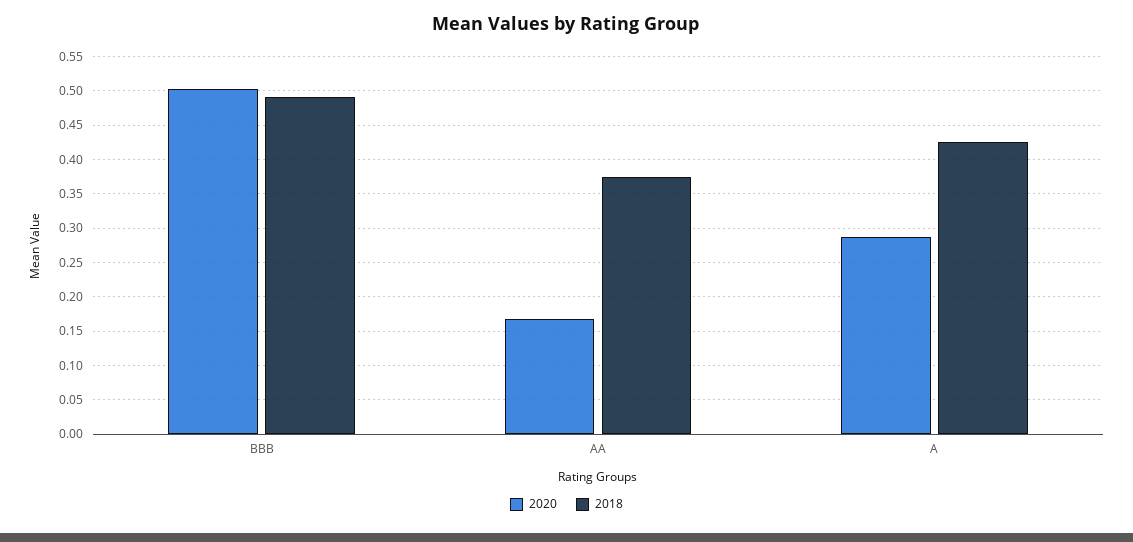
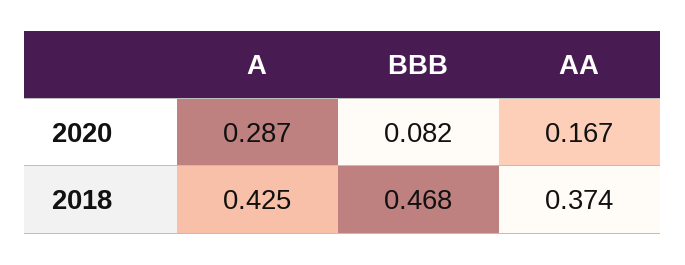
  {
    "2020": {
-     "BBB": 0.5,
+     "BBB": 0.082,
      "AA": 0.167,
      "A": 0.287
    },
    "2018": {
-     "BBB": 0.49,
+     "BBB": 0.468,
      "AA": 0.374,
      "A": 0.425
    }
  }

